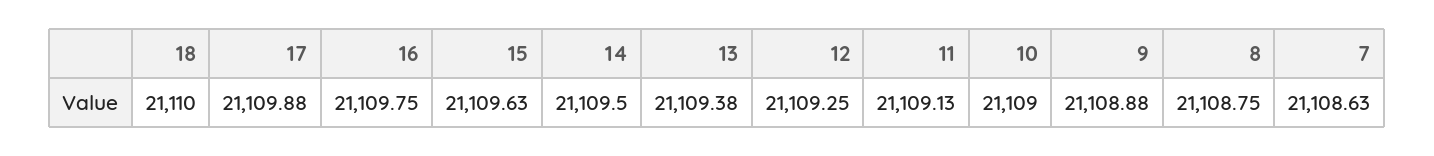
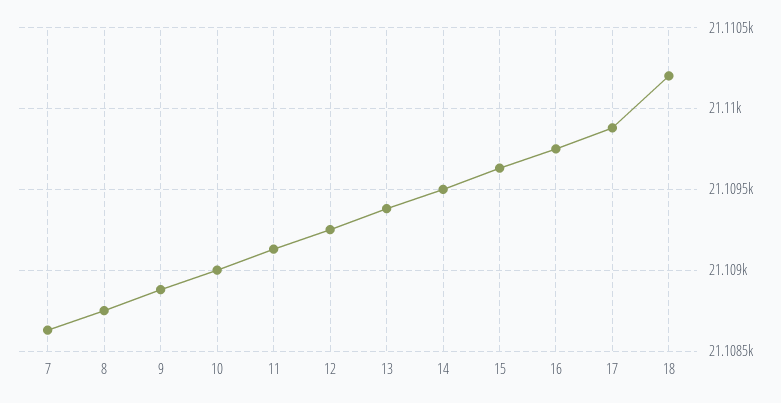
  {
-   "18": 21110,
+   "18": 21110.2,
    "17": 21109.88,
    "16": 21109.75,
    "15": 21109.63,
    "14": 21109.5,
    "13": 21109.38,
    "12": 21109.25,
    "11": 21109.13,
    "10": 21109,
    "9": 21108.88,
    "8": 21108.75,
    "7": 21108.63
  }

